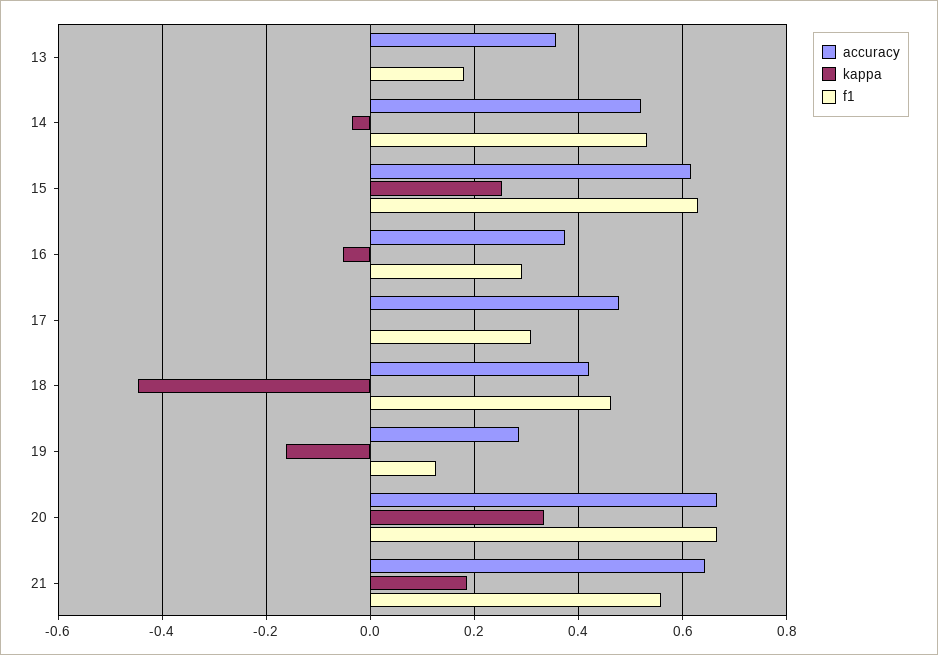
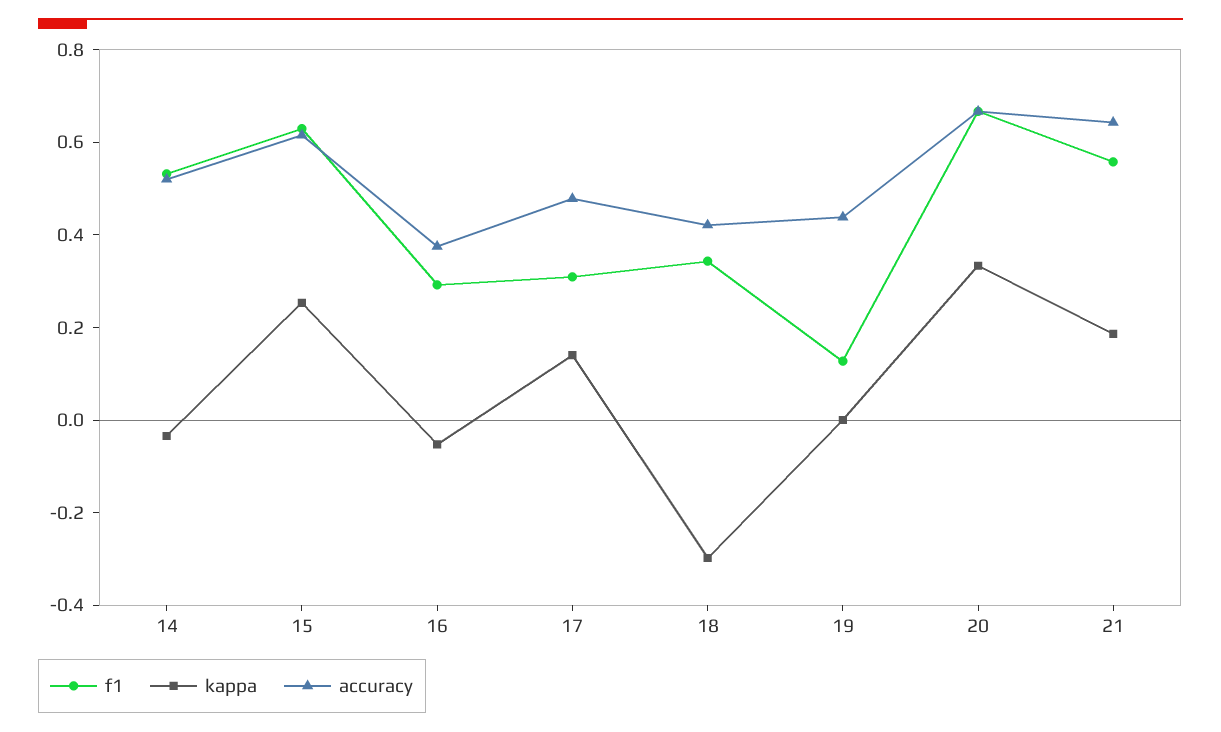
  {
    "accuracy": {
-     "13": 0.36,
      "14": 0.52,
      "15": 0.62,
      "16": 0.38,
      "17": 0.48,
      "18": 0.42,
-     "19": 0.28,
+     "19": 0.45,
      "20": 0.66,
      "21": 0.64
    },
    "kappa": {
-     "13": 0,
      "14": -0.04,
      "15": 0.26,
      "16": -0.06,
-     "17": 0,
+     "17": 0.15,
-     "18": -0.44,
+     "18": -0.3,
-     "19": -0.16,
+     "19": 0,
      "20": 0.34,
      "21": 0.18
    },
    "f1": {
-     "13": 0.18,
      "14": 0.54,
      "15": 0.62,
      "16": 0.3,
      "17": 0.3,
-     "18": 0.46,
+     "18": 0.35,
      "19": 0.12,
      "20": 0.66,
      "21": 0.56
    }
  }

